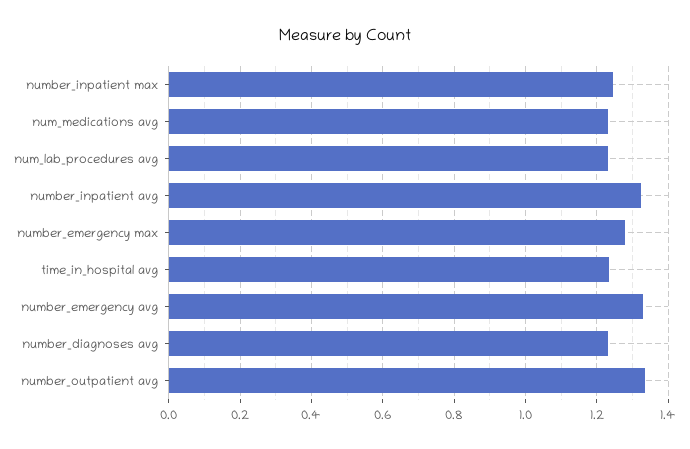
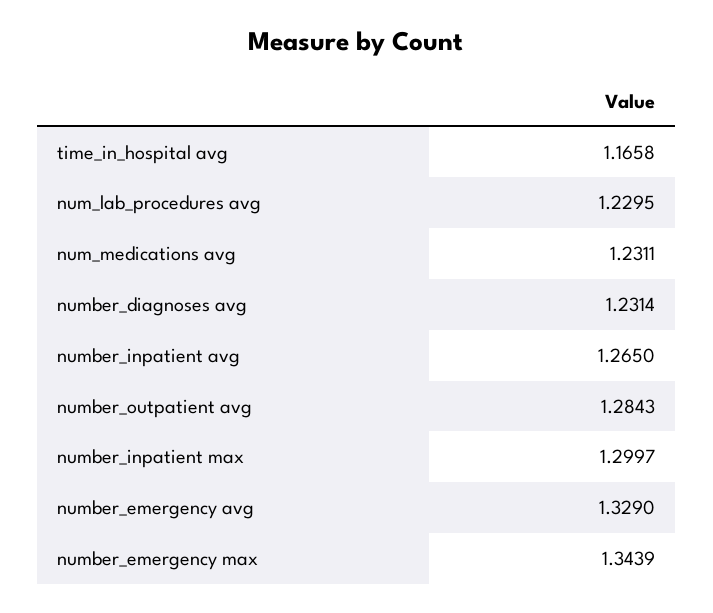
  {
-   "number_inpatient max": 1.24,
+   "number_inpatient max": 1.2997,
    "num_medications avg": 1.2311,
    "num_lab_procedures avg": 1.2295,
-   "number_inpatient avg": 1.32,
+   "number_inpatient avg": 1.265,
-   "number_emergency max": 1.28,
+   "number_emergency max": 1.3439,
-   "time_in_hospital avg": 1.24,
+   "time_in_hospital avg": 1.1658,
    "number_emergency avg": 1.329,
    "number_diagnoses avg": 1.2314,
-   "number_outpatient avg": 1.34
+   "number_outpatient avg": 1.2843
  }

